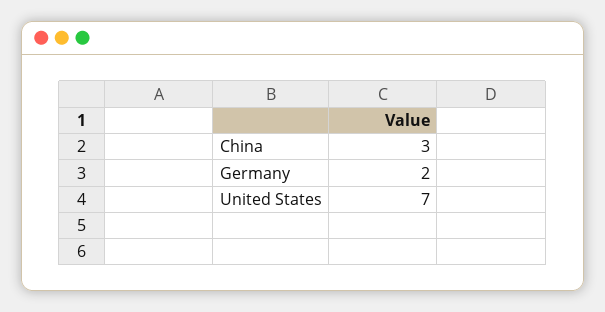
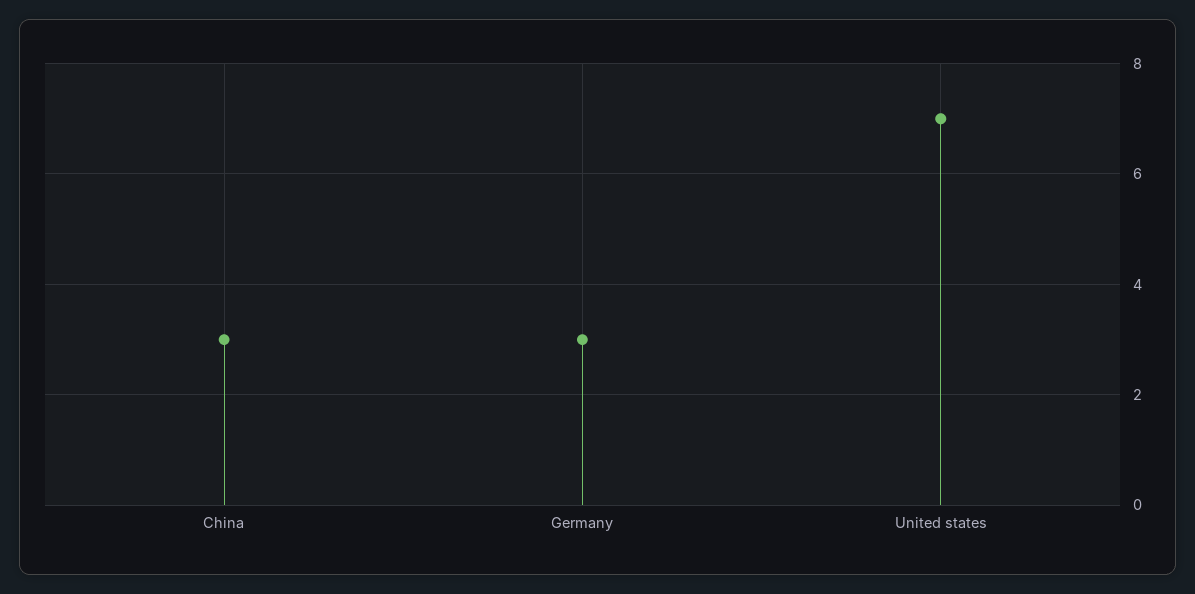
  {
    "China": 3,
-   "Germany": 2,
+   "Germany": 3,
    "United States": 7
  }

